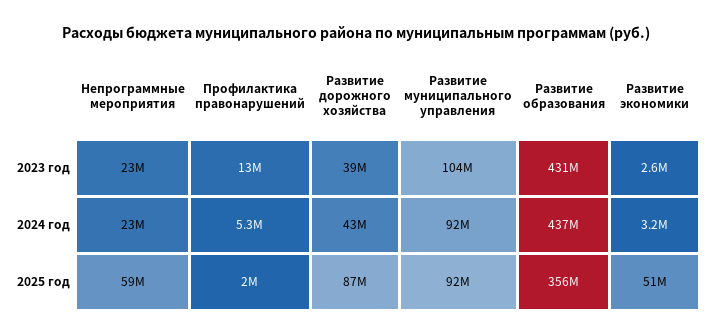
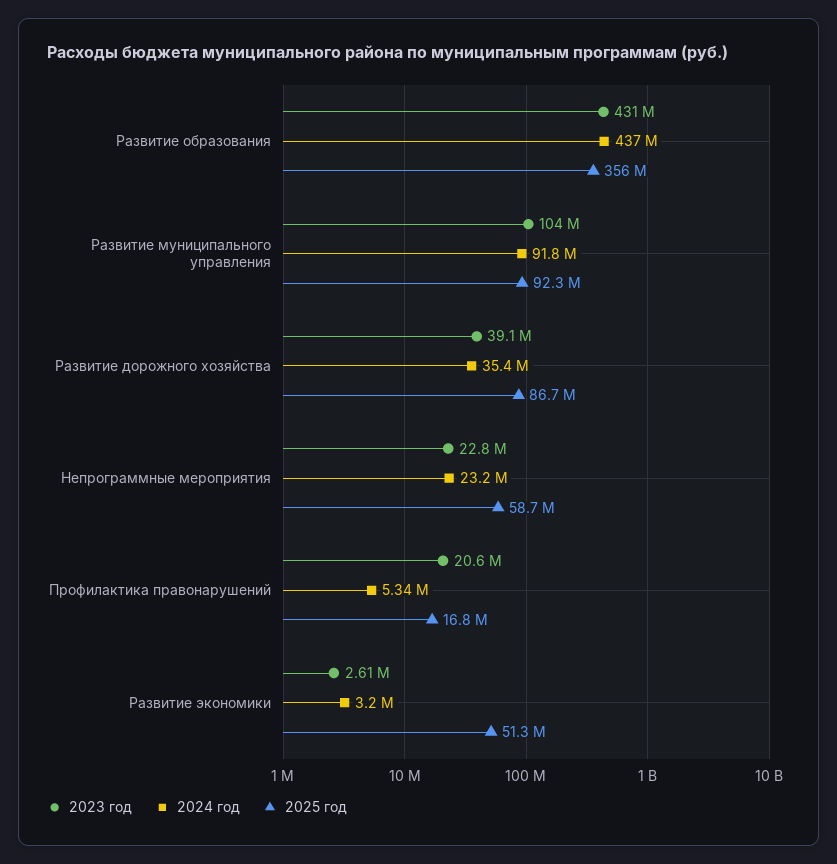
  {
    "2023 год": {
      "Непрограммные мероприятия": 22800000,
-     "Профилактика правонарушений": 13000000,
+     "Профилактика правонарушений": 20600000,
      "Развитие дорожного хозяйства": 39100000,
      "Развитие муниципального управления": 104000000,
      "Развитие образования": 431000000,
      "Развитие экономики": 2610000
    },
    "2024 год": {
      "Непрограммные мероприятия": 23200000,
      "Профилактика правонарушений": 5340000,
-     "Развитие дорожного хозяйства": 43000000,
+     "Развитие дорожного хозяйства": 35400000,
      "Развитие муниципального управления": 91800000,
      "Развитие образования": 437000000,
      "Развитие экономики": 3200000
    },
    "2025 год": {
      "Непрограммные мероприятия": 58700000,
-     "Профилактика правонарушений": 2000000,
+     "Профилактика правонарушений": 16800000,
      "Развитие дорожного хозяйства": 86700000,
      "Развитие муниципального управления": 92300000,
      "Развитие образования": 356000000,
      "Развитие экономики": 51300000
    }
  }

